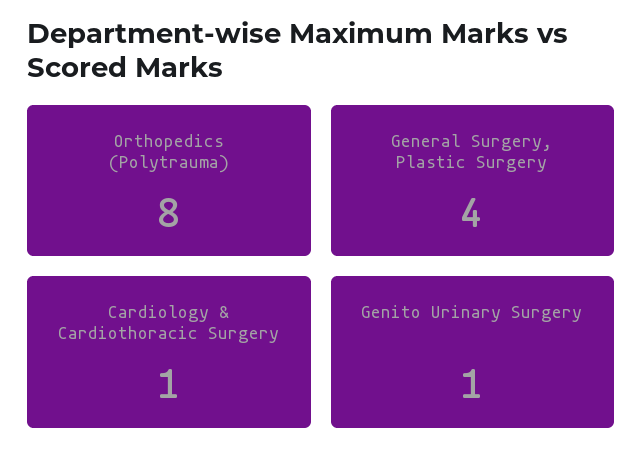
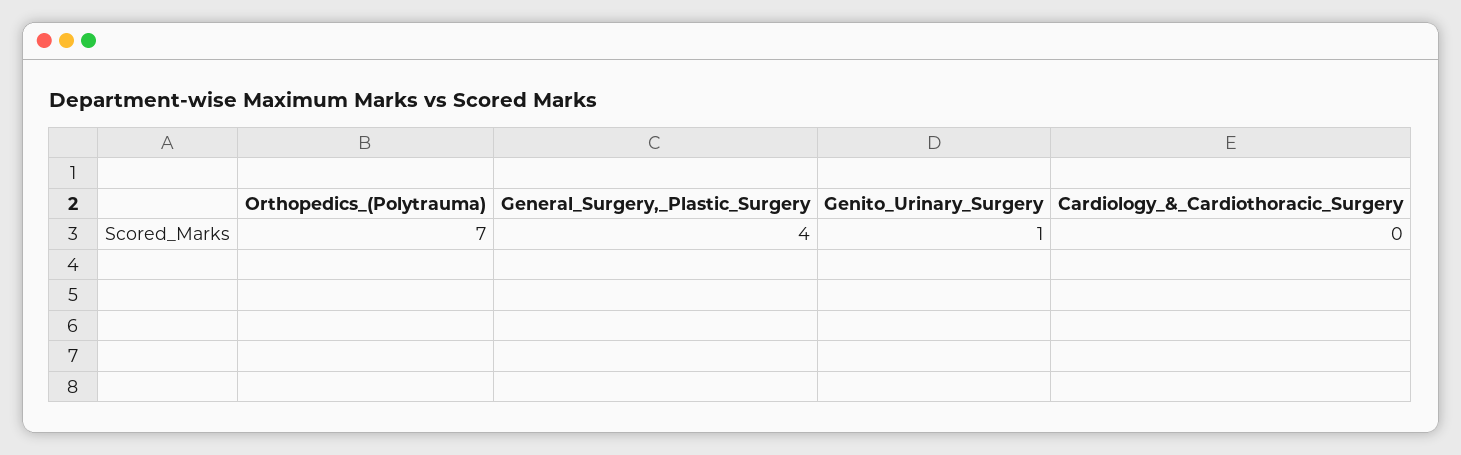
  {
-   "Orthopedics (Polytrauma)": 8,
+   "Orthopedics (Polytrauma)": 7,
    "General Surgery, Plastic Surgery": 4,
-   "Cardiology & Cardiothoracic Surgery": 1,
+   "Cardiology & Cardiothoracic Surgery": 0,
    "Genito Urinary Surgery": 1
  }

